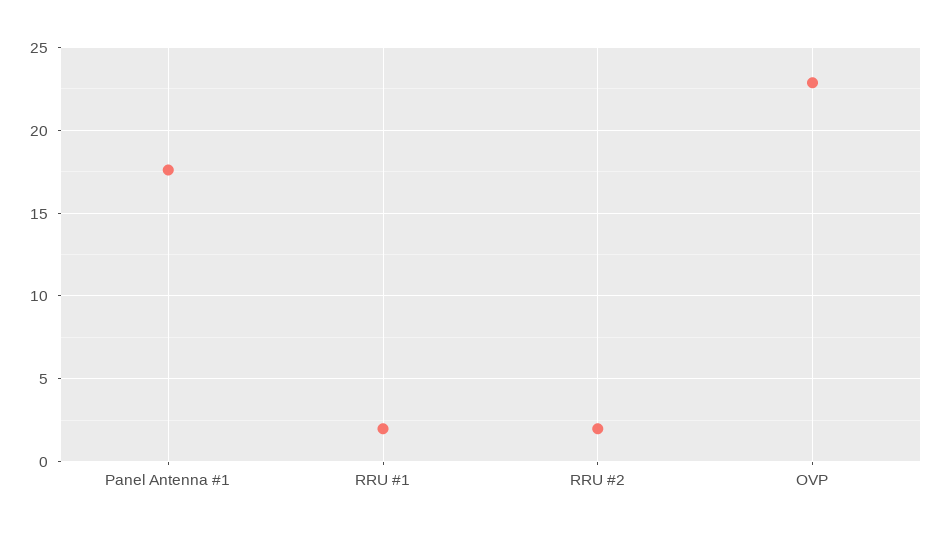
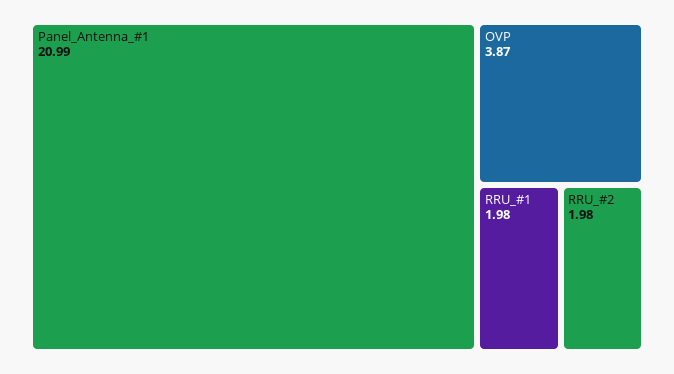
  {
-   "Panel Antenna #1": 17.5,
+   "Panel Antenna #1": 20.99,
    "RRU #1": 1.98,
    "RRU #2": 1.98,
-   "OVP": 23
+   "OVP": 3.87
  }

